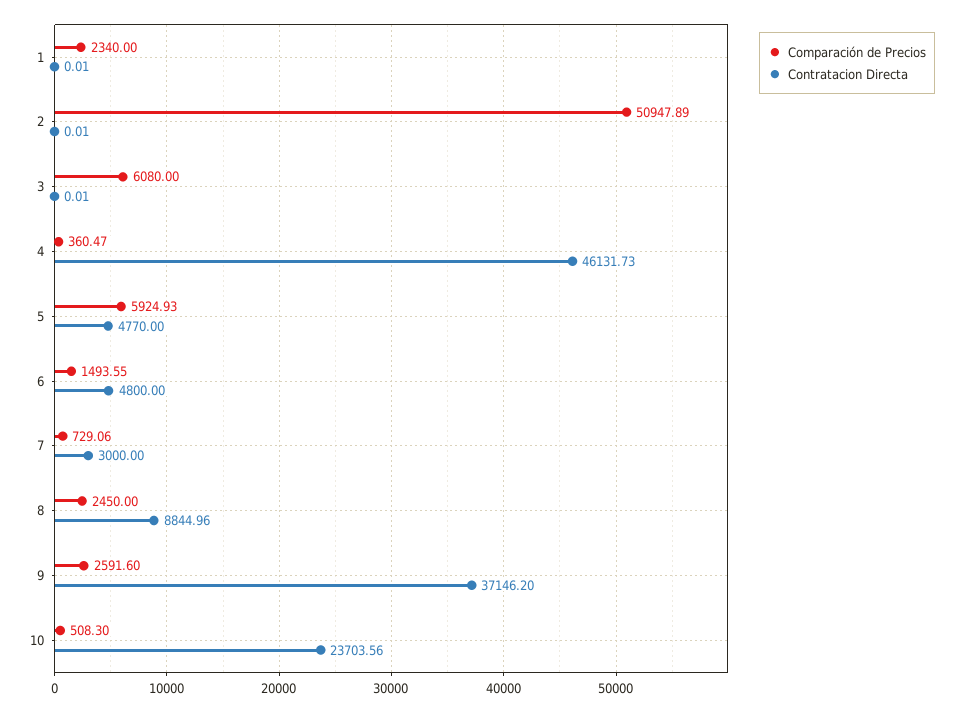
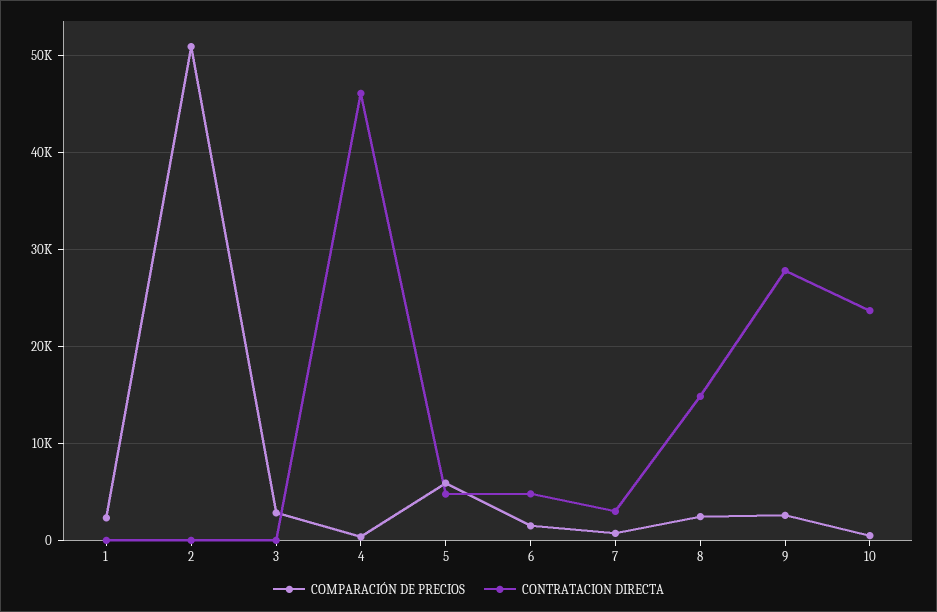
  {
    "Comparación de Precios": {
      "1": 2340,
      "2": 50947.89,
-     "3": 6080,
+     "3": 3000,
      "4": 360.47,
      "5": 5924.93,
      "6": 1493.55,
      "7": 729.06,
      "8": 2450,
      "9": 2591.6,
      "10": 508.3
    },
    "Contratacion Directa": {
      "1": 0.01,
      "2": 0.01,
      "3": 0.01,
      "4": 46131.73,
      "5": 4770,
      "6": 4800,
      "7": 3000,
-     "8": 8844.96,
+     "8": 15000,
-     "9": 37146.2,
+     "9": 28000,
      "10": 23703.56
    }
  }

